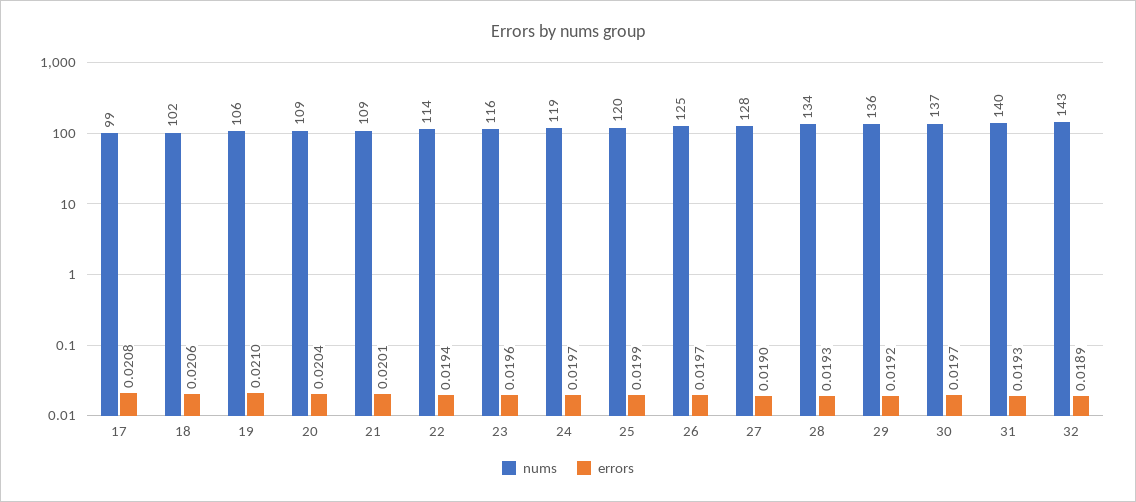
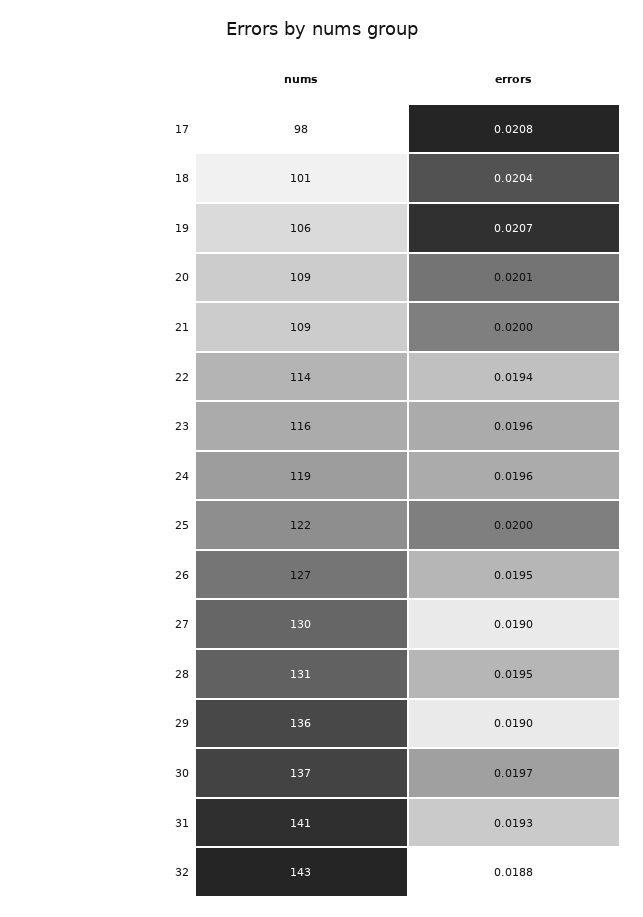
  {
    "nums": {
-     "17": 99,
+     "17": 98,
-     "18": 102,
+     "18": 101,
      "19": 106,
      "20": 109,
      "21": 109,
      "22": 114,
      "23": 116,
      "24": 119,
-     "25": 120,
+     "25": 122,
-     "26": 125,
+     "26": 127,
-     "27": 128,
+     "27": 130,
-     "28": 134,
+     "28": 131,
      "29": 136,
      "30": 137,
-     "31": 140,
+     "31": 141,
      "32": 143
    },
    "errors": {
      "17": 0.0208,
-     "18": 0.0206,
+     "18": 0.0204,
-     "19": 0.021,
+     "19": 0.0207,
-     "20": 0.0204,
+     "20": 0.0201,
-     "21": 0.0201,
+     "21": 0.02,
      "22": 0.0194,
      "23": 0.0196,
-     "24": 0.0197,
+     "24": 0.0196,
-     "25": 0.0199,
+     "25": 0.02,
-     "26": 0.0197,
+     "26": 0.0195,
      "27": 0.019,
-     "28": 0.0193,
+     "28": 0.0195,
-     "29": 0.0192,
+     "29": 0.019,
      "30": 0.0197,
      "31": 0.0193,
-     "32": 0.0189
+     "32": 0.0188
    }
  }

